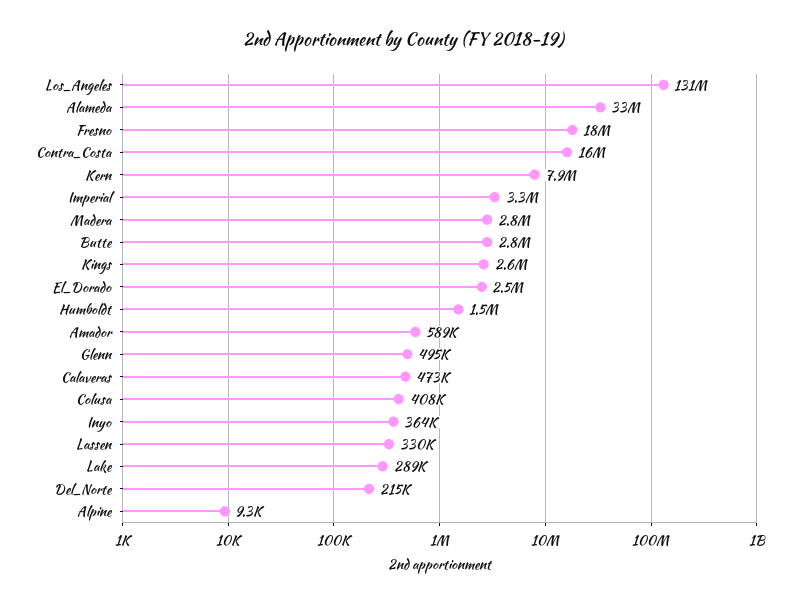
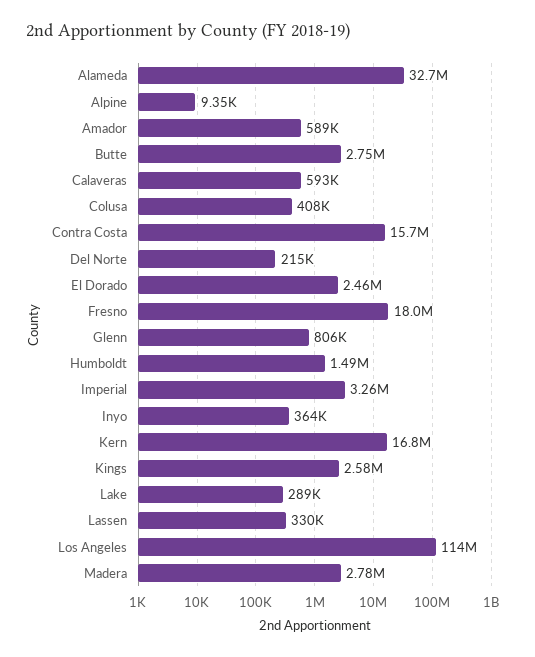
  {
-   "Los_Angeles": 131000000,
+   "Los_Angeles": 114000000,
    "Alameda": 32700000,
    "Fresno": 18000000,
    "Contra_Costa": 15700000,
-   "Kern": 7900000,
+   "Kern": 16800000,
    "Imperial": 3260000,
    "Madera": 2780000,
    "Butte": 2750000,
    "Kings": 2580000,
    "El_Dorado": 2460000,
    "Humboldt": 1490000,
    "Amador": 589000,
-   "Glenn": 495000,
+   "Glenn": 806000,
-   "Calaveras": 473000,
+   "Calaveras": 593000,
    "Colusa": 408000,
    "Inyo": 364000,
    "Lassen": 330000,
    "Lake": 289000,
    "Del_Norte": 215000,
    "Alpine": 9350
  }

